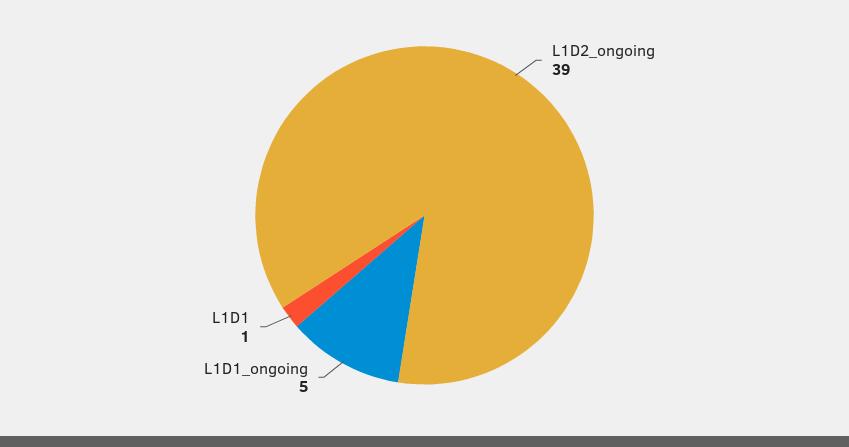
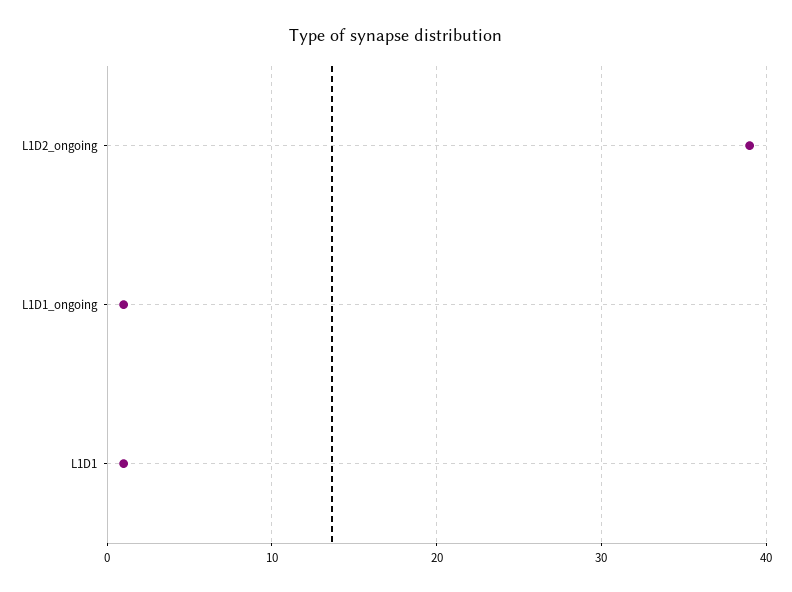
  {
    "L1D2_ongoing": 39,
-   "L1D1_ongoing": 5,
+   "L1D1_ongoing": 1,
    "L1D1": 1
  }

